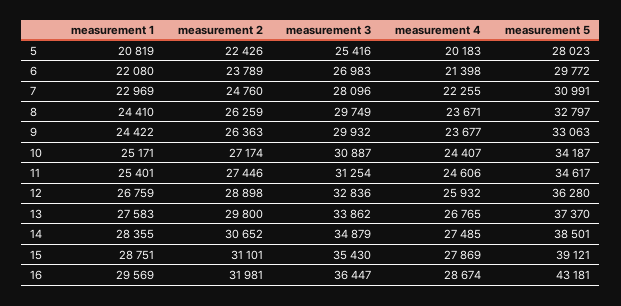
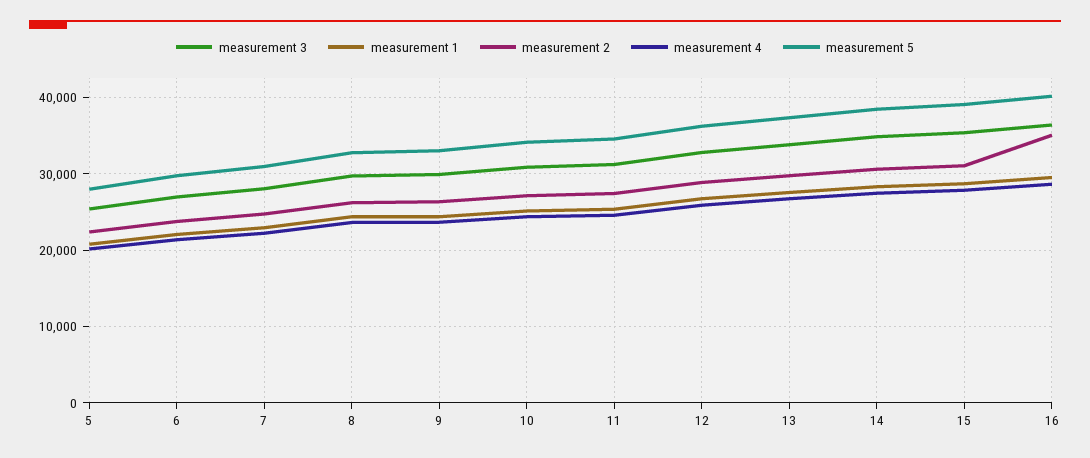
  {
    "measurement 1": {
      "5": 20819,
      "6": 22080,
      "7": 22969,
      "8": 24410,
      "9": 24422,
      "10": 25171,
      "11": 25401,
      "12": 26759,
      "13": 27583,
      "14": 28355,
      "15": 28751,
      "16": 29569
    },
    "measurement 2": {
      "5": 22426,
      "6": 23789,
      "7": 24760,
      "8": 26259,
      "9": 26363,
      "10": 27174,
      "11": 27446,
      "12": 28898,
      "13": 29800,
      "14": 30652,
      "15": 31101,
-     "16": 31981
+     "16": 35000
    },
    "measurement 3": {
      "5": 25416,
      "6": 26983,
      "7": 28096,
      "8": 29749,
      "9": 29932,
      "10": 30887,
      "11": 31254,
      "12": 32836,
      "13": 33862,
      "14": 34879,
      "15": 35430,
      "16": 36447
    },
    "measurement 4": {
      "5": 20183,
      "6": 21398,
      "7": 22255,
      "8": 23671,
      "9": 23677,
      "10": 24407,
      "11": 24606,
      "12": 25932,
      "13": 26765,
      "14": 27485,
      "15": 27869,
      "16": 28674
    },
    "measurement 5": {
      "5": 28023,
      "6": 29772,
      "7": 30991,
      "8": 32797,
      "9": 33063,
      "10": 34187,
      "11": 34617,
      "12": 36280,
      "13": 37370,
      "14": 38501,
      "15": 39121,
-     "16": 43181
+     "16": 40000
    }
  }

